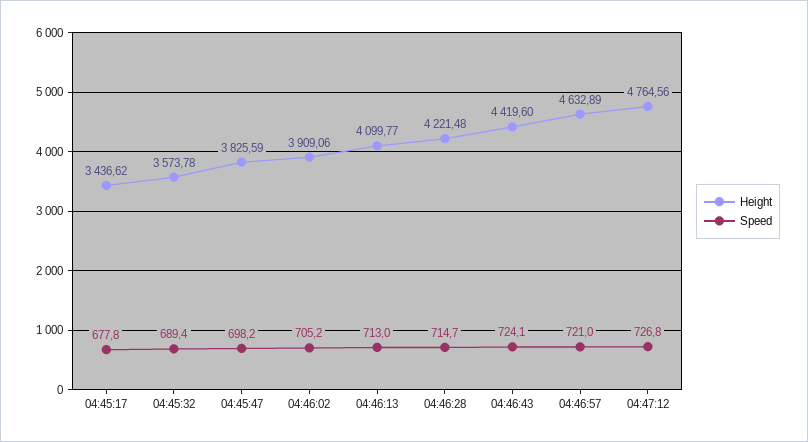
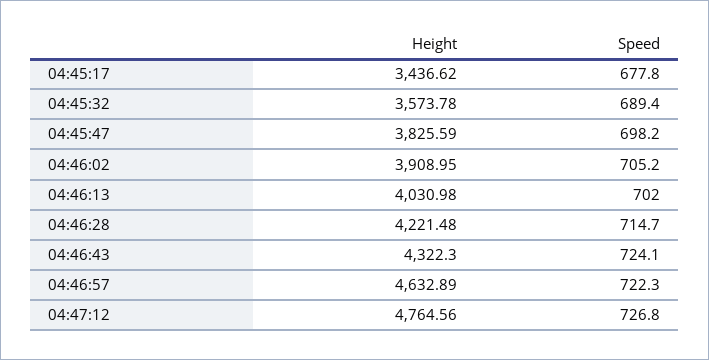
  {
    "Height": {
      "04:45:17": 3436.62,
      "04:45:32": 3573.78,
      "04:45:47": 3825.59,
-     "04:46:02": 3909.06,
+     "04:46:02": 3908.95,
-     "04:46:13": 4099.77,
+     "04:46:13": 4030.98,
      "04:46:28": 4221.48,
-     "04:46:43": 4419.6,
+     "04:46:43": 4322.3,
      "04:46:57": 4632.89,
      "04:47:12": 4764.56
    },
    "Speed": {
      "04:45:17": 677.8,
      "04:45:32": 689.4,
      "04:45:47": 698.2,
      "04:46:02": 705.2,
-     "04:46:13": 713,
+     "04:46:13": 702,
      "04:46:28": 714.7,
      "04:46:43": 724.1,
-     "04:46:57": 721,
+     "04:46:57": 722.3,
      "04:47:12": 726.8
    }
  }

